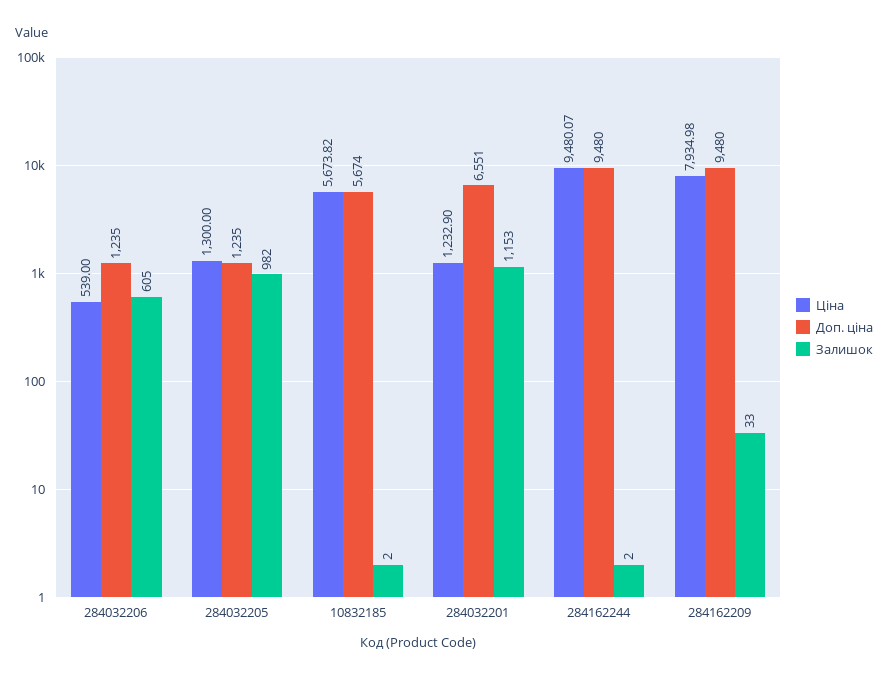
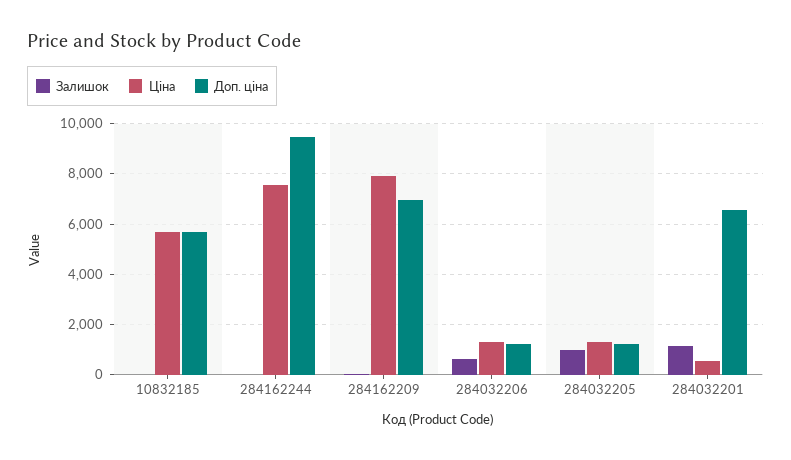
  {
    "Ціна": {
-     "284032206": 539,
+     "284032206": 1250,
      "284032205": 1300,
      "10832185": 5673.82,
-     "284032201": 1232.9,
+     "284032201": 500,
-     "284162244": 9480.07,
+     "284162244": 7500,
      "284162209": 7934.98
    },
    "Доп. ціна": {
      "284032206": 1235,
      "284032205": 1235,
      "10832185": 5674,
      "284032201": 6551,
      "284162244": 9480,
-     "284162209": 9480
+     "284162209": 7000
    },
    "Залишок": {
      "284032206": 605,
      "284032205": 982,
      "10832185": 2,
      "284032201": 1153,
      "284162244": 2,
      "284162209": 33
    }
  }

